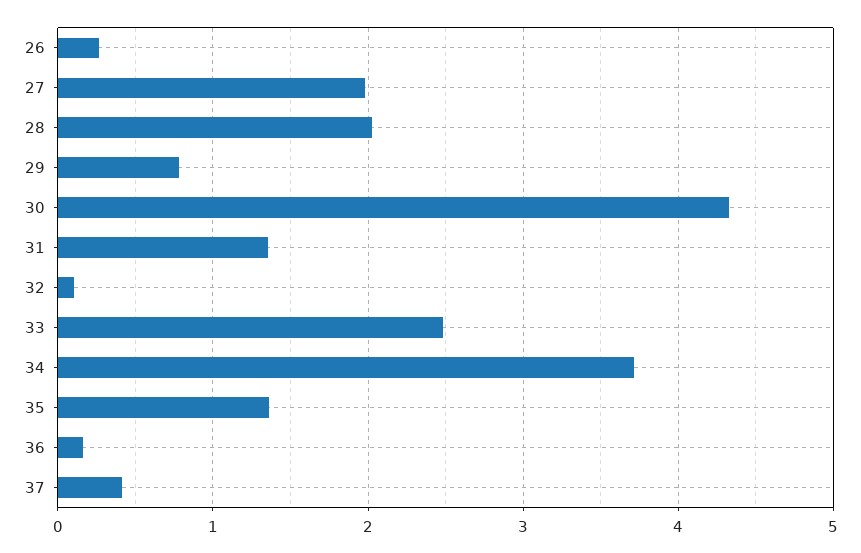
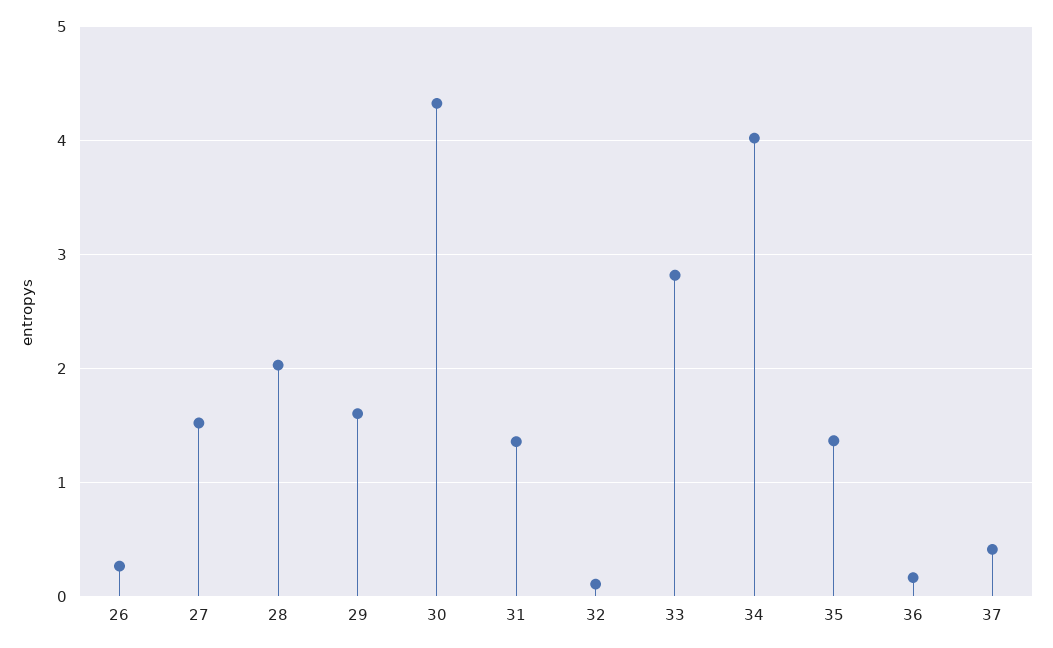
  {
    "26": 0.3,
-   "27": 2,
+   "27": 1.5,
    "28": 2,
-   "29": 0.8,
+   "29": 1.6,
    "30": 4.3,
    "31": 1.4,
    "32": 0.1,
-   "33": 2.5,
+   "33": 2.8,
-   "34": 3.7,
+   "34": 4,
    "35": 1.4,
    "36": 0.2,
    "37": 0.4
  }

